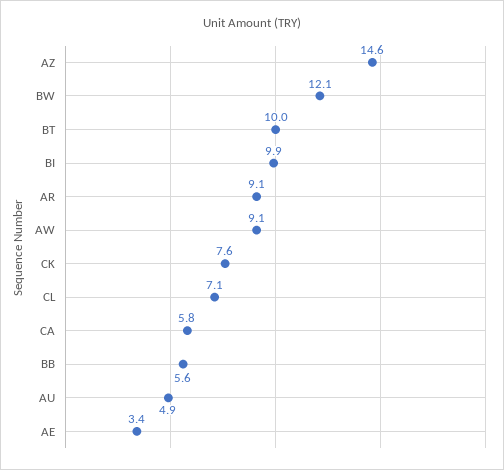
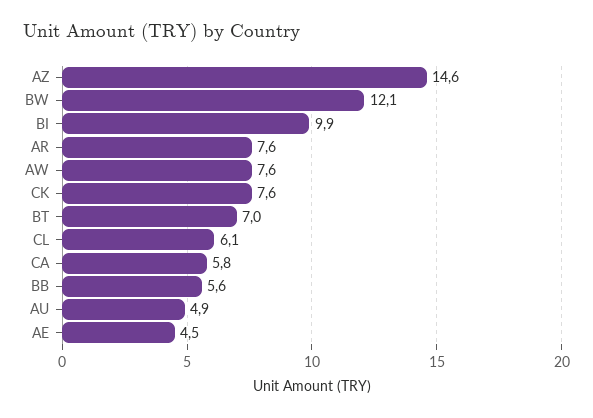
  {
    "AZ": 14.6,
    "BW": 12.1,
-   "BT": 10,
+   "BT": 7,
    "BI": 9.9,
-   "AR": 9.1,
+   "AR": 7.6,
-   "AW": 9.1,
+   "AW": 7.6,
    "CK": 7.6,
-   "CL": 7.1,
+   "CL": 6.1,
    "CA": 5.8,
    "BB": 5.6,
    "AU": 4.9,
-   "AE": 3.4
+   "AE": 4.5
  }

